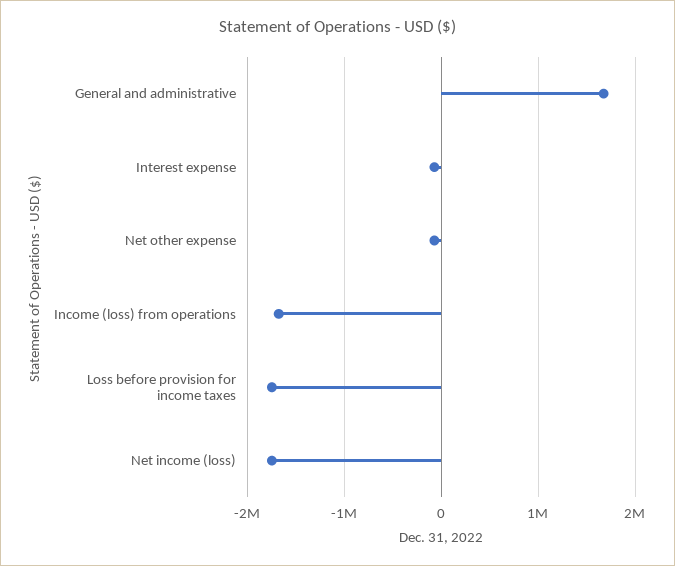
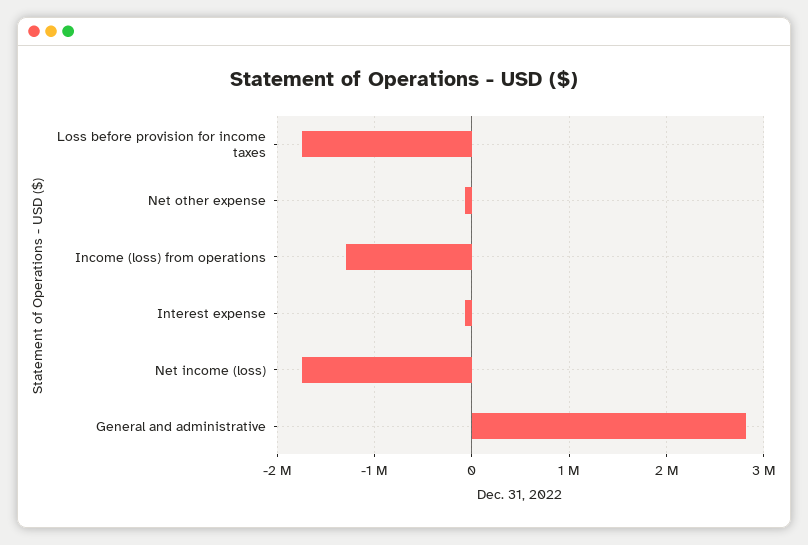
  {
-   "General and administrative": 1700000,
+   "General and administrative": 2800000,
    "Interest expense": -100000,
    "Net other expense": -100000,
-   "Income (loss) from operations": -1700000,
+   "Income (loss) from operations": -1300000,
    "Loss before provision for income taxes": -1700000,
    "Net income (loss)": -1700000
  }

